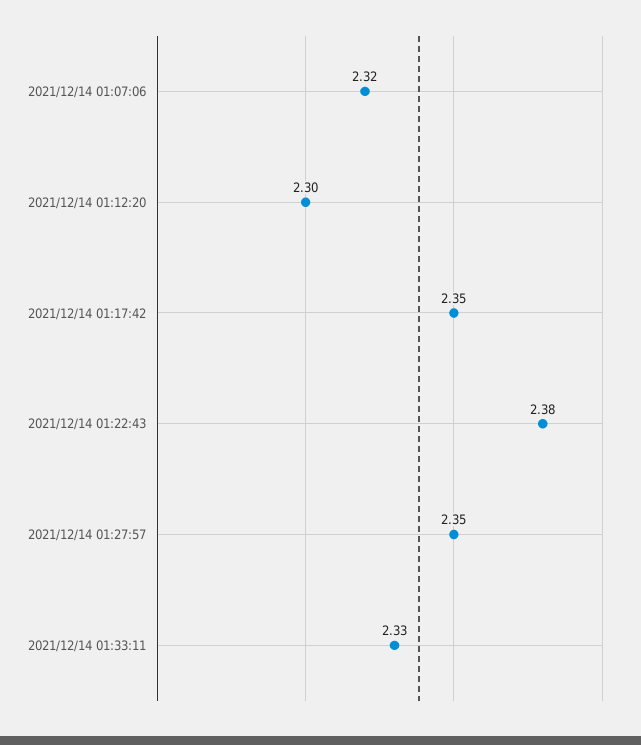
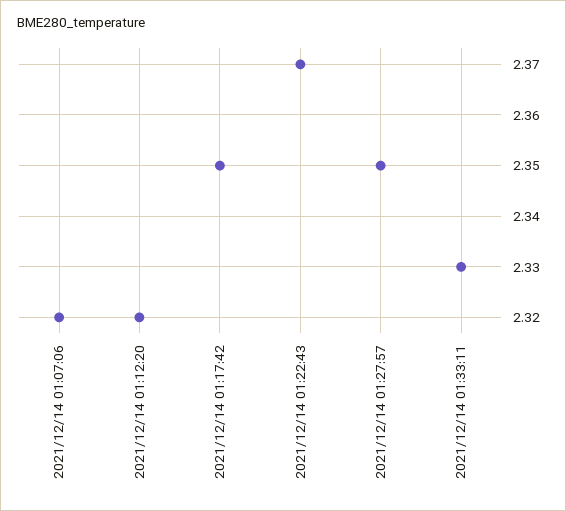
  {
    "2021/12/14 01:07:06": 2.32,
-   "2021/12/14 01:12:20": 2.3,
+   "2021/12/14 01:12:20": 2.32,
    "2021/12/14 01:17:42": 2.35,
-   "2021/12/14 01:22:43": 2.38,
+   "2021/12/14 01:22:43": 2.37,
    "2021/12/14 01:27:57": 2.35,
    "2021/12/14 01:33:11": 2.33
  }

